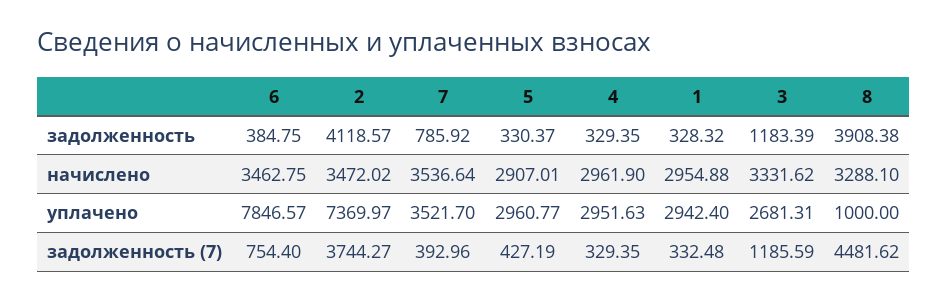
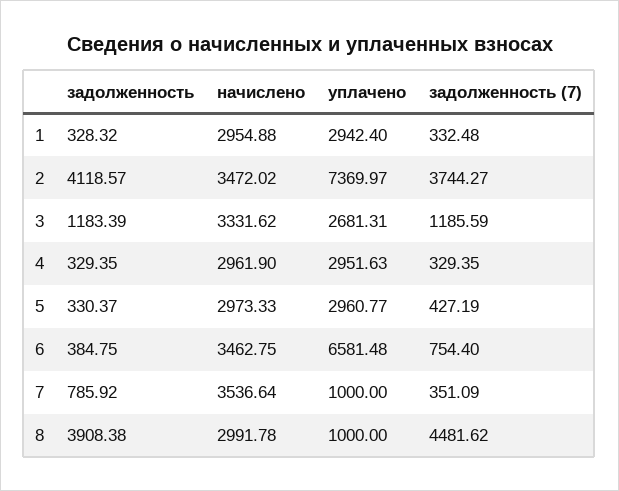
  {
    "6": {
      "задолженность": 384.75,
      "начислено": 3462.75,
-     "уплачено": 7846.57,
+     "уплачено": 6581.48,
      "задолженность (7)": 754.4
    },
    "2": {
      "задолженность": 4118.57,
      "начислено": 3472.02,
      "уплачено": 7369.97,
      "задолженность (7)": 3744.27
    },
    "7": {
      "задолженность": 785.92,
      "начислено": 3536.64,
-     "уплачено": 3521.7,
+     "уплачено": 1000,
-     "задолженность (7)": 392.96
+     "задолженность (7)": 351.09
    },
    "5": {
      "задолженность": 330.37,
-     "начислено": 2907.01,
+     "начислено": 2973.33,
      "уплачено": 2960.77,
      "задолженность (7)": 427.19
    },
    "4": {
      "задолженность": 329.35,
      "начислено": 2961.9,
      "уплачено": 2951.63,
      "задолженность (7)": 329.35
    },
    "1": {
      "задолженность": 328.32,
      "начислено": 2954.88,
      "уплачено": 2942.4,
      "задолженность (7)": 332.48
    },
    "3": {
      "задолженность": 1183.39,
      "начислено": 3331.62,
      "уплачено": 2681.31,
      "задолженность (7)": 1185.59
    },
    "8": {
      "задолженность": 3908.38,
-     "начислено": 3288.1,
+     "начислено": 2991.78,
      "уплачено": 1000,
      "задолженность (7)": 4481.62
    }
  }

